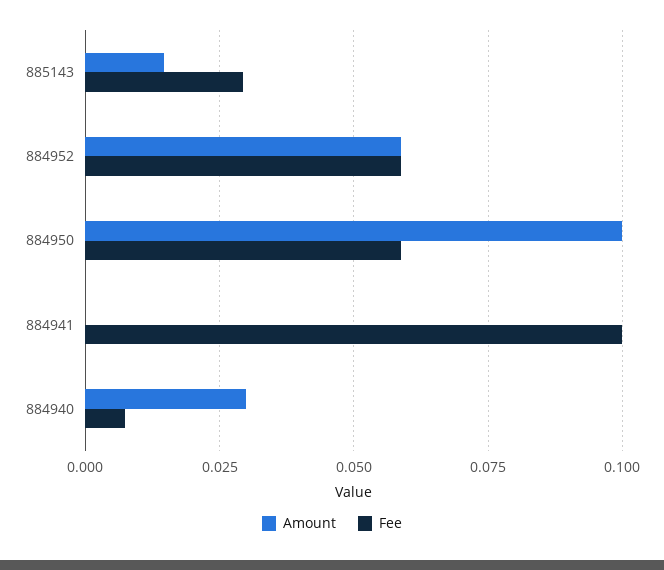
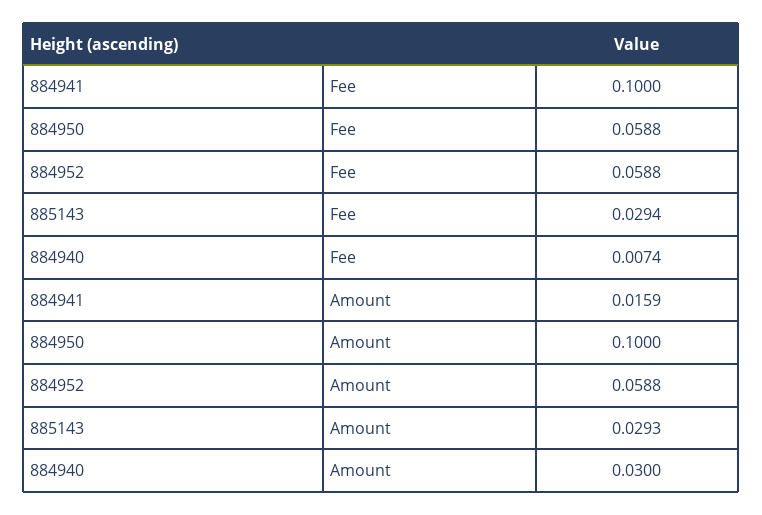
  {
    "Amount": {
-     "885143": 0.015,
+     "885143": 0.0293,
      "884952": 0.0588,
      "884950": 0.1,
-     "884941": 0,
+     "884941": 0.0159,
      "884940": 0.03
    },
    "Fee": {
      "885143": 0.0294,
      "884952": 0.0588,
      "884950": 0.0588,
      "884941": 0.1,
      "884940": 0.0074
    }
  }

